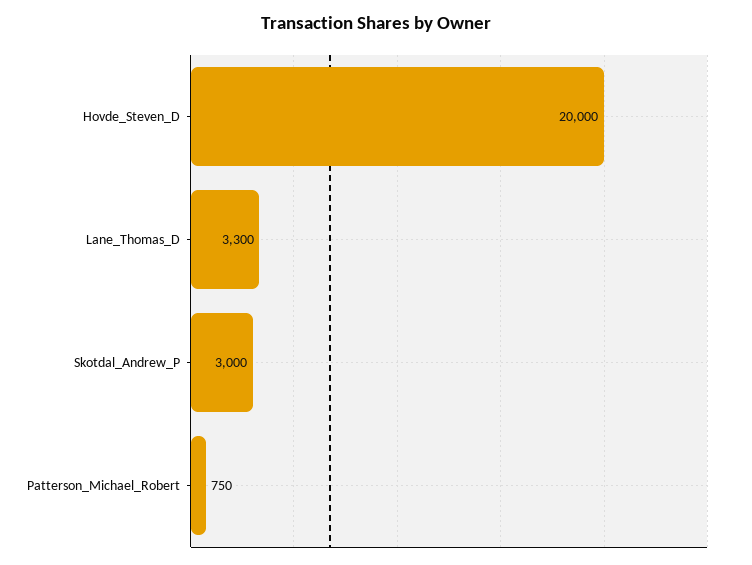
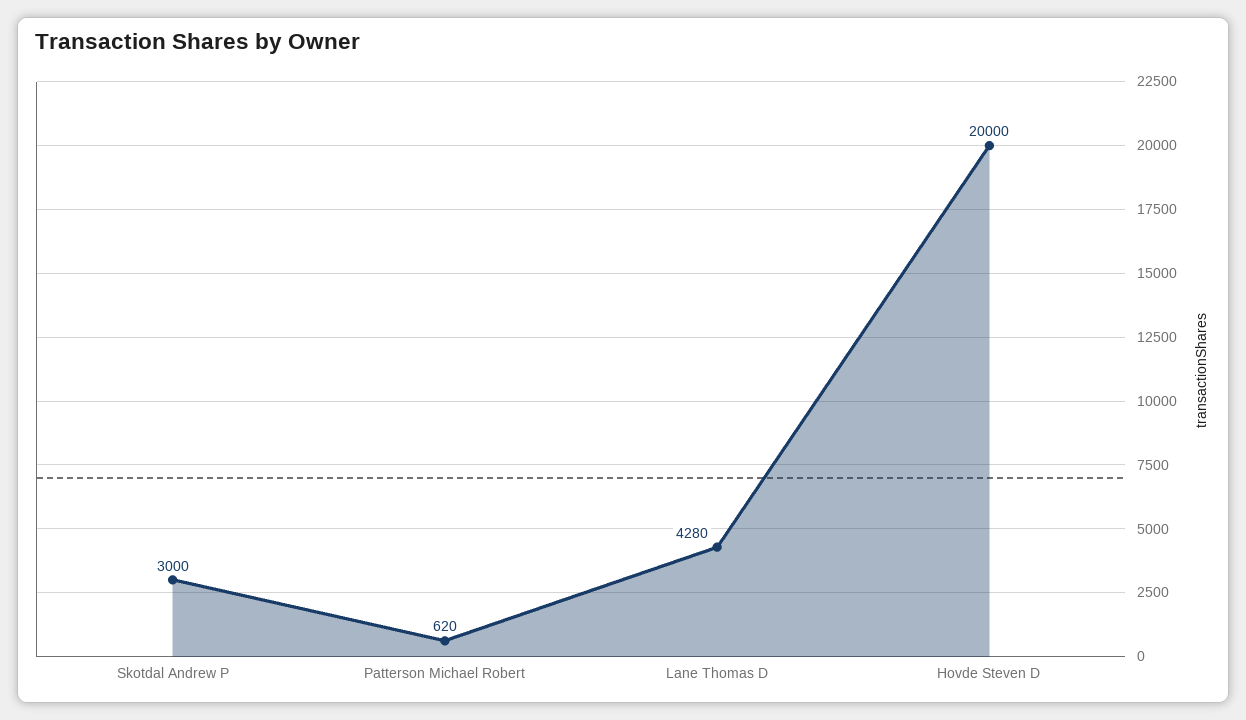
  {
    "Hovde_Steven_D": 20000,
-   "Lane_Thomas_D": 3300,
+   "Lane_Thomas_D": 4280,
    "Skotdal_Andrew_P": 3000,
-   "Patterson_Michael_Robert": 750
+   "Patterson_Michael_Robert": 620
  }

